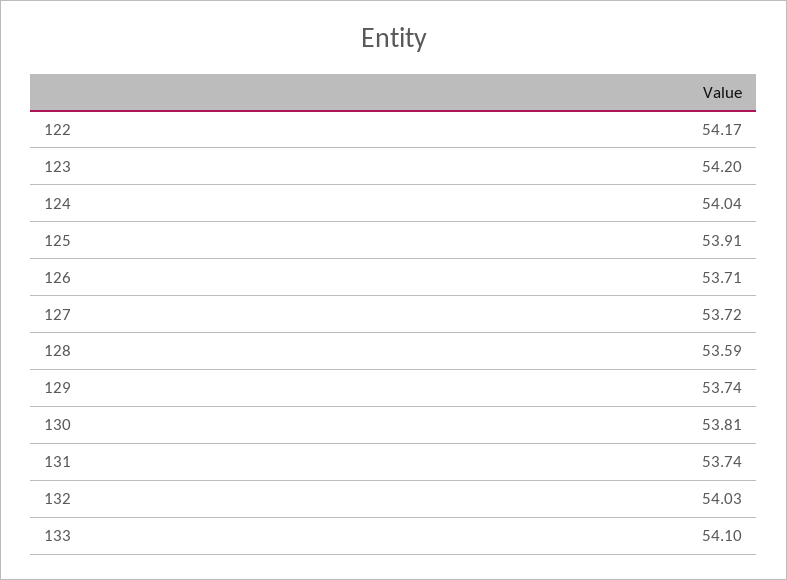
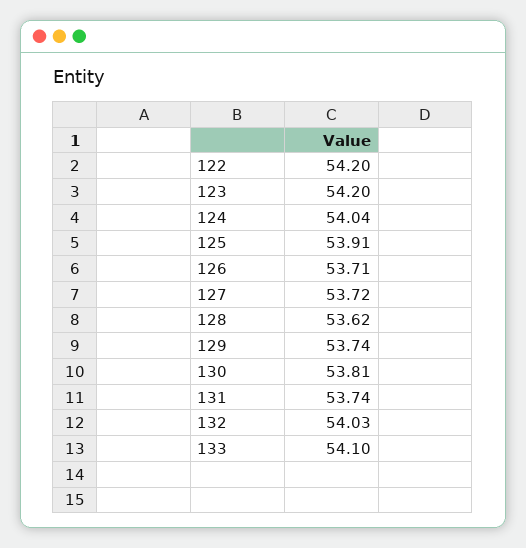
  {
-   "122": 54.17,
+   "122": 54.2,
    "123": 54.2,
    "124": 54.04,
    "125": 53.91,
    "126": 53.71,
    "127": 53.72,
-   "128": 53.59,
+   "128": 53.62,
    "129": 53.74,
    "130": 53.81,
    "131": 53.74,
    "132": 54.03,
    "133": 54.1
  }

